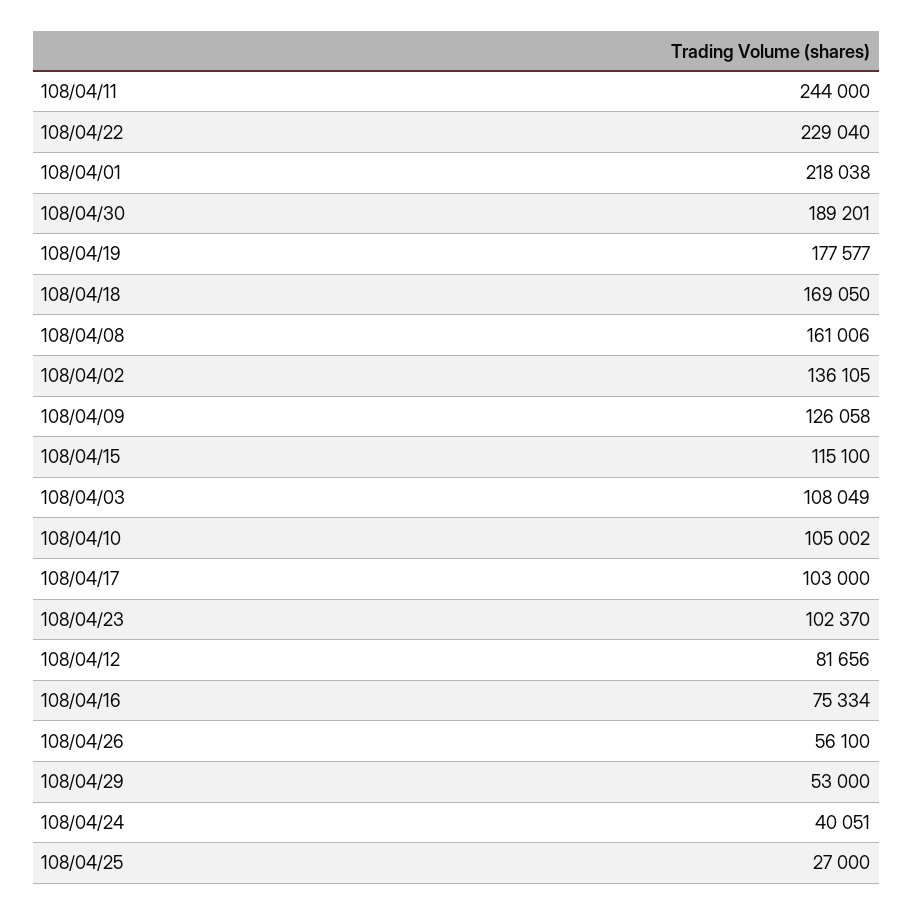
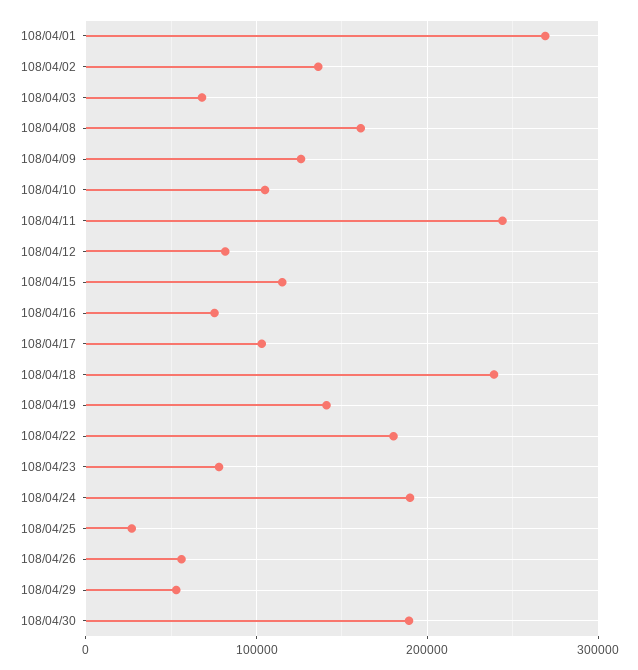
  {
    "108/04/11": 244000,
-   "108/04/22": 229040,
+   "108/04/22": 180000,
-   "108/04/01": 218038,
+   "108/04/01": 270000,
    "108/04/30": 189201,
-   "108/04/19": 177577,
+   "108/04/19": 140000,
-   "108/04/18": 169050,
+   "108/04/18": 240000,
    "108/04/08": 161006,
    "108/04/02": 136105,
    "108/04/09": 126058,
    "108/04/15": 115100,
-   "108/04/03": 108049,
+   "108/04/03": 70000,
    "108/04/10": 105002,
    "108/04/17": 103000,
-   "108/04/23": 102370,
+   "108/04/23": 80000,
    "108/04/12": 81656,
    "108/04/16": 75334,
    "108/04/26": 56100,
    "108/04/29": 53000,
-   "108/04/24": 40051,
+   "108/04/24": 190000,
    "108/04/25": 27000
  }

